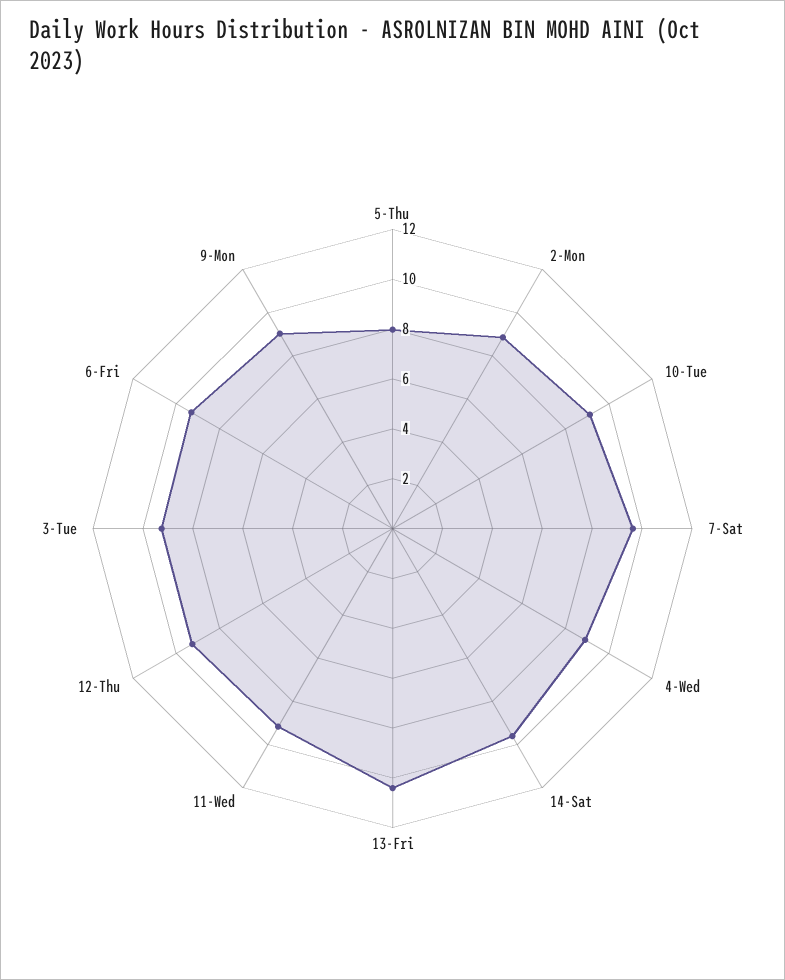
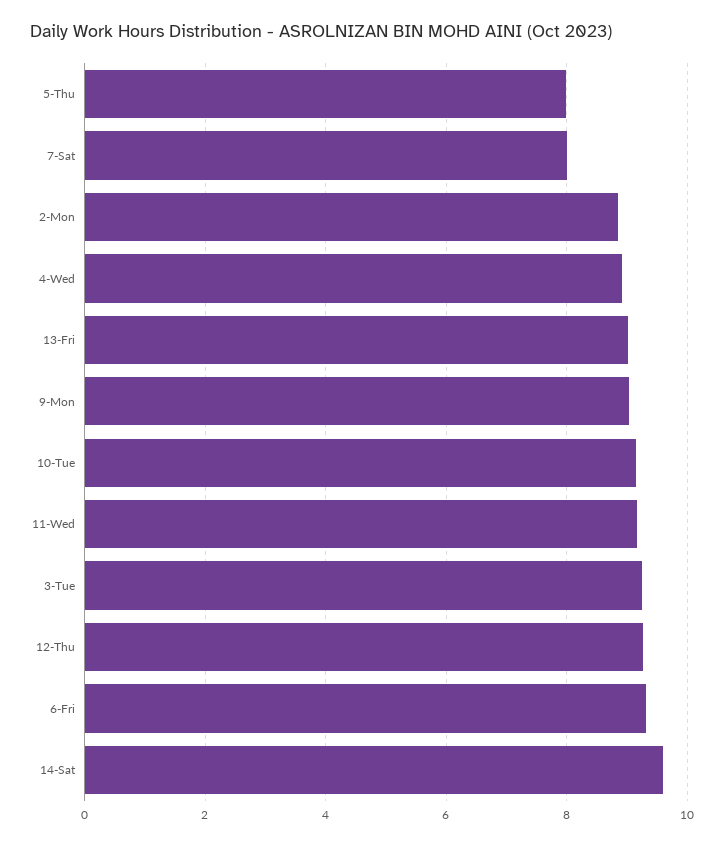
  {
    "5-Thu": 8,
    "2-Mon": 8.8,
    "10-Tue": 9.2,
-   "7-Sat": 9.5,
+   "7-Sat": 8,
    "4-Wed": 9,
    "14-Sat": 9.6,
-   "13-Fri": 10.5,
+   "13-Fri": 9,
    "11-Wed": 9.2,
    "12-Thu": 9.2,
    "3-Tue": 9.2,
    "6-Fri": 9.4,
    "9-Mon": 9
  }

